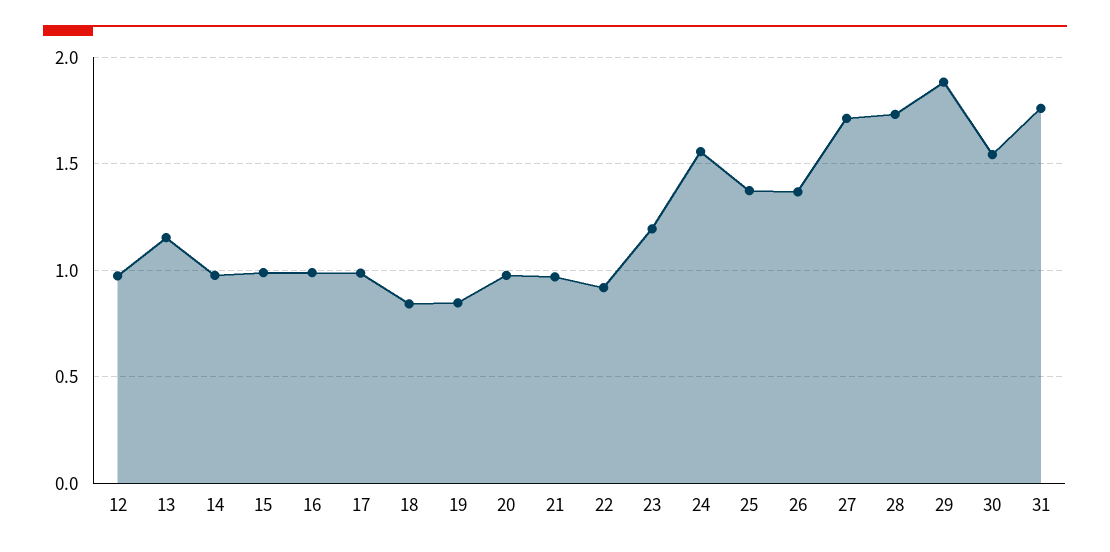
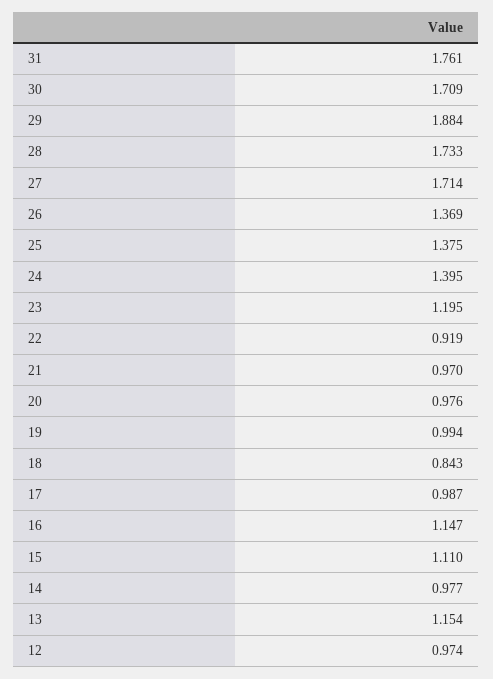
  {
    "12": 0.974,
    "13": 1.154,
    "14": 0.977,
-   "15": 1,
+   "15": 1.11,
-   "16": 1,
+   "16": 1.147,
    "17": 0.987,
    "18": 0.843,
-   "19": 0.85,
+   "19": 0.994,
    "20": 0.976,
    "21": 0.97,
    "22": 0.919,
    "23": 1.195,
-   "24": 1.55,
+   "24": 1.395,
    "25": 1.375,
    "26": 1.369,
    "27": 1.714,
    "28": 1.733,
    "29": 1.884,
-   "30": 1.55,
+   "30": 1.709,
    "31": 1.761
  }

